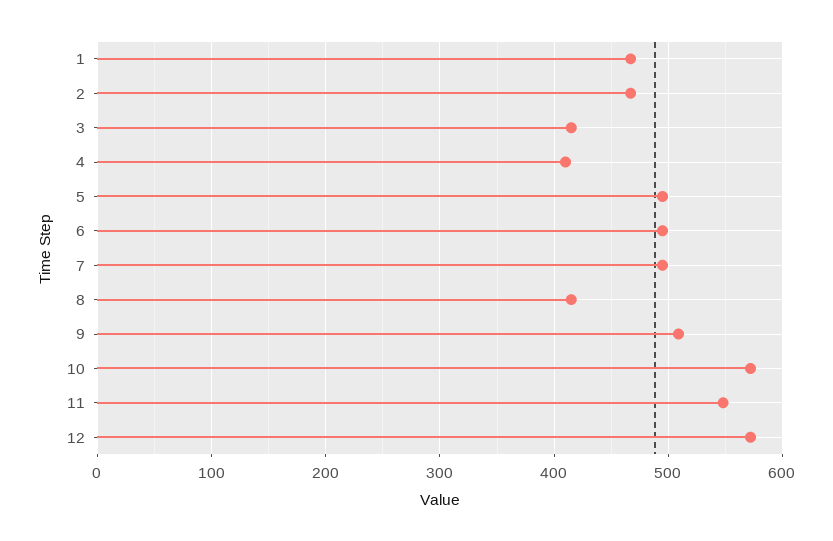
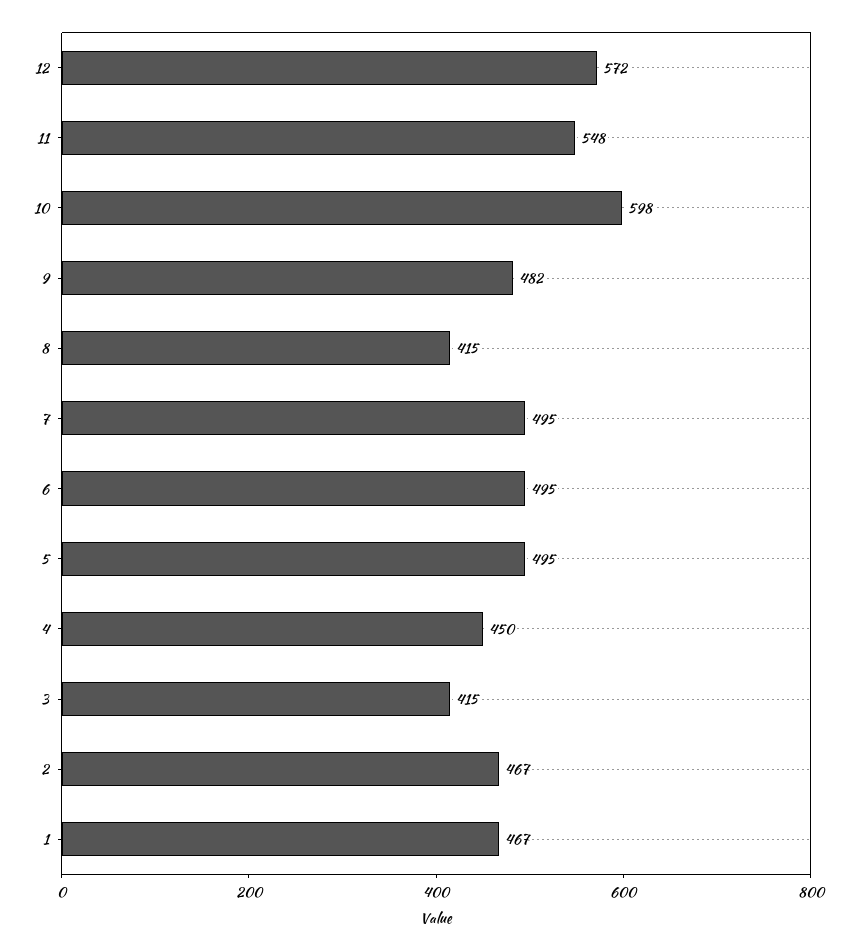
  {
    "1": 467,
    "2": 467,
    "3": 415,
-   "4": 410,
+   "4": 450,
    "5": 495,
    "6": 495,
    "7": 495,
    "8": 415,
-   "9": 510,
+   "9": 482,
-   "10": 570,
+   "10": 598,
    "11": 548,
    "12": 572
  }

